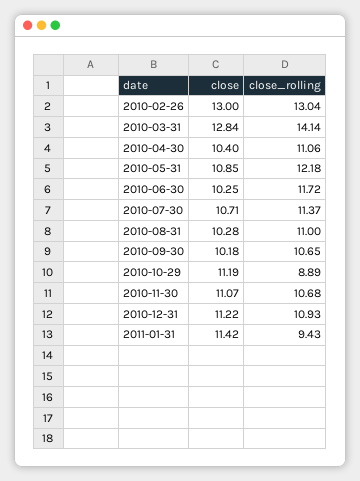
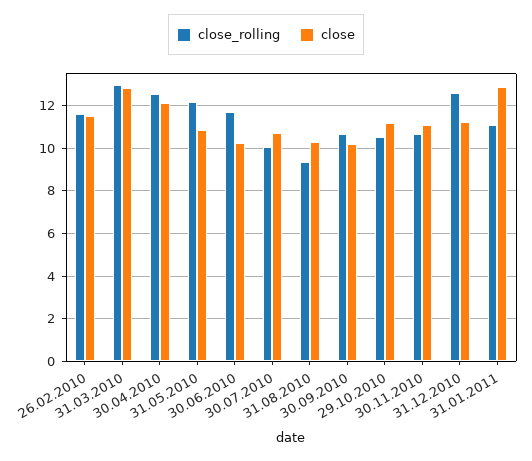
  {
    "close": {
-     "2010-02-26": 13,
+     "2010-02-26": 11.5,
      "2010-03-31": 12.84,
-     "2010-04-30": 10.4,
+     "2010-04-30": 12,
      "2010-05-31": 10.85,
      "2010-06-30": 10.25,
      "2010-07-30": 10.71,
      "2010-08-31": 10.28,
      "2010-09-30": 10.18,
      "2010-10-29": 11.19,
      "2010-11-30": 11.07,
      "2010-12-31": 11.22,
-     "2011-01-31": 11.42
+     "2011-01-31": 13
    },
    "close_rolling": {
-     "2010-02-26": 13.04,
+     "2010-02-26": 11.5,
-     "2010-03-31": 14.14,
+     "2010-03-31": 13,
-     "2010-04-30": 11.06,
+     "2010-04-30": 12.5,
      "2010-05-31": 12.18,
      "2010-06-30": 11.72,
-     "2010-07-30": 11.37,
+     "2010-07-30": 10,
-     "2010-08-31": 11,
+     "2010-08-31": 9.5,
      "2010-09-30": 10.65,
-     "2010-10-29": 8.89,
+     "2010-10-29": 10.5,
      "2010-11-30": 10.68,
-     "2010-12-31": 10.93,
+     "2010-12-31": 12.5,
-     "2011-01-31": 9.43
+     "2011-01-31": 11
    }
  }

